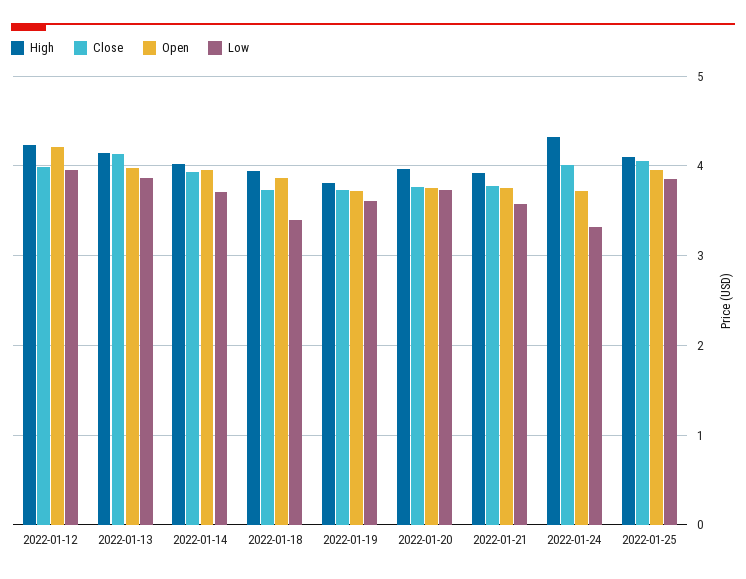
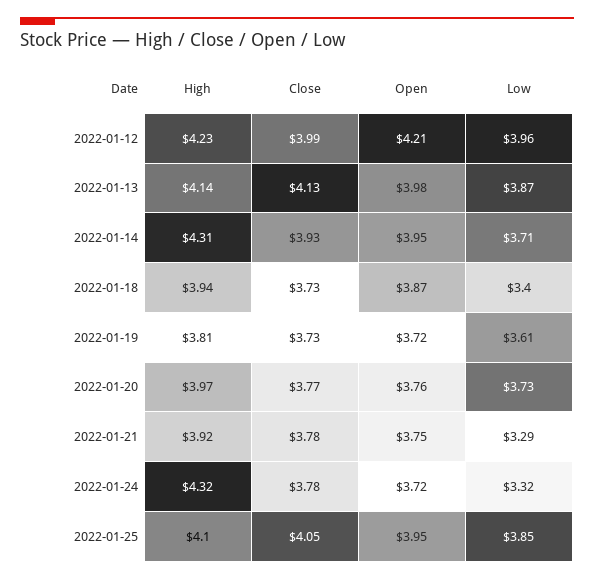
  {
    "High": {
      "2022-01-12": 4.23,
      "2022-01-13": 4.14,
-     "2022-01-14": 4,
+     "2022-01-14": 4.31,
      "2022-01-18": 3.94,
      "2022-01-19": 3.81,
      "2022-01-20": 3.97,
      "2022-01-21": 3.92,
      "2022-01-24": 4.32,
      "2022-01-25": 4.1
    },
    "Close": {
      "2022-01-12": 3.99,
      "2022-01-13": 4.13,
      "2022-01-14": 3.93,
      "2022-01-18": 3.73,
      "2022-01-19": 3.73,
      "2022-01-20": 3.77,
      "2022-01-21": 3.78,
-     "2022-01-24": 4,
+     "2022-01-24": 3.78,
      "2022-01-25": 4.05
    },
    "Open": {
      "2022-01-12": 4.21,
      "2022-01-13": 3.98,
      "2022-01-14": 3.95,
      "2022-01-18": 3.87,
      "2022-01-19": 3.72,
      "2022-01-20": 3.76,
      "2022-01-21": 3.75,
      "2022-01-24": 3.72,
      "2022-01-25": 3.95
    },
    "Low": {
      "2022-01-12": 3.96,
      "2022-01-13": 3.87,
      "2022-01-14": 3.71,
      "2022-01-18": 3.4,
      "2022-01-19": 3.61,
      "2022-01-20": 3.73,
-     "2022-01-21": 3.6,
+     "2022-01-21": 3.29,
      "2022-01-24": 3.32,
      "2022-01-25": 3.85
    }
  }

